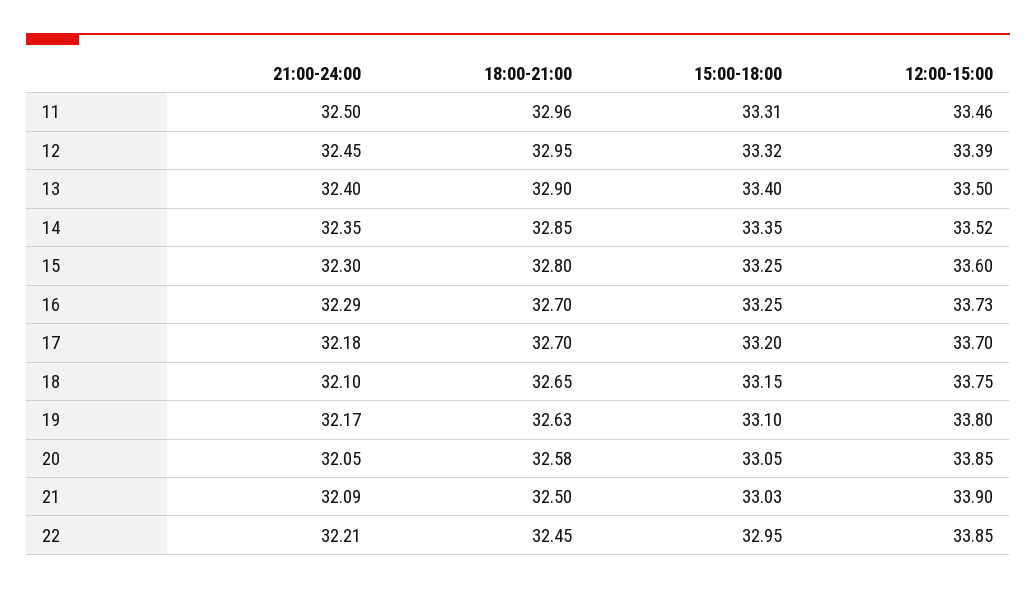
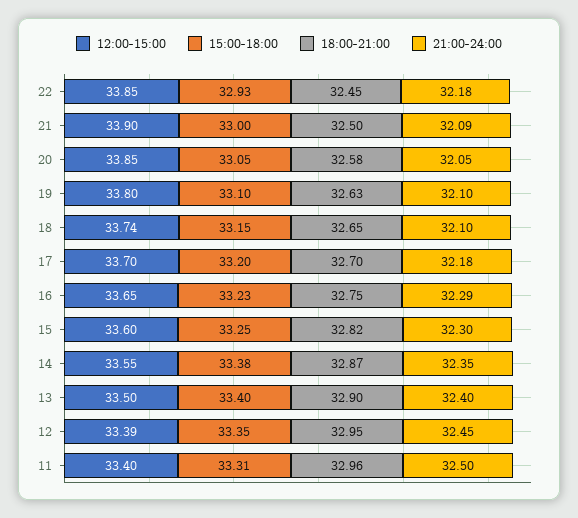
  {
    "21:00-24:00": {
      "11": 32.5,
      "12": 32.45,
      "13": 32.4,
      "14": 32.35,
      "15": 32.3,
      "16": 32.29,
      "17": 32.18,
      "18": 32.1,
-     "19": 32.17,
+     "19": 32.1,
      "20": 32.05,
      "21": 32.09,
-     "22": 32.21
+     "22": 32.18
    },
    "18:00-21:00": {
      "11": 32.96,
      "12": 32.95,
      "13": 32.9,
-     "14": 32.85,
+     "14": 32.87,
-     "15": 32.8,
+     "15": 32.82,
-     "16": 32.7,
+     "16": 32.75,
      "17": 32.7,
      "18": 32.65,
      "19": 32.63,
      "20": 32.58,
      "21": 32.5,
      "22": 32.45
    },
    "15:00-18:00": {
      "11": 33.31,
-     "12": 33.32,
+     "12": 33.35,
      "13": 33.4,
-     "14": 33.35,
+     "14": 33.38,
      "15": 33.25,
-     "16": 33.25,
+     "16": 33.23,
      "17": 33.2,
      "18": 33.15,
      "19": 33.1,
      "20": 33.05,
-     "21": 33.03,
+     "21": 33,
-     "22": 32.95
+     "22": 32.93
    },
    "12:00-15:00": {
-     "11": 33.46,
+     "11": 33.4,
      "12": 33.39,
      "13": 33.5,
-     "14": 33.52,
+     "14": 33.55,
      "15": 33.6,
-     "16": 33.73,
+     "16": 33.65,
      "17": 33.7,
-     "18": 33.75,
+     "18": 33.74,
      "19": 33.8,
      "20": 33.85,
      "21": 33.9,
      "22": 33.85
    }
  }

